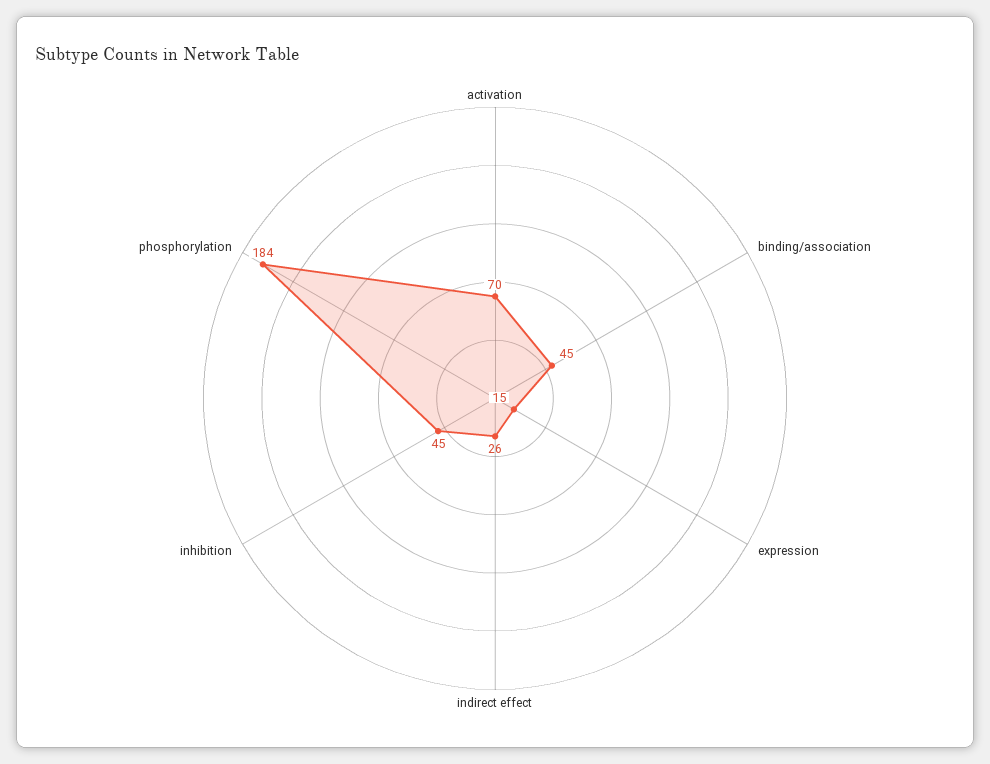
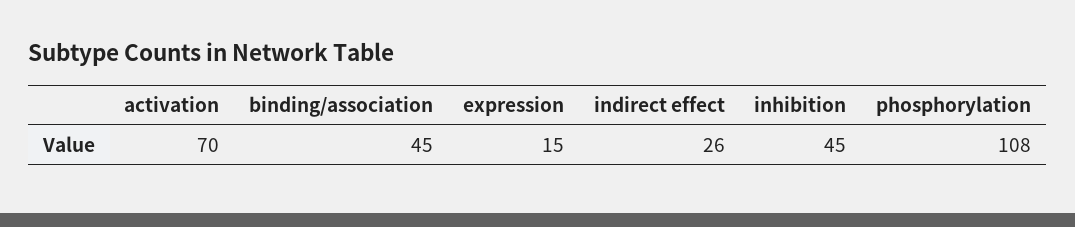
  {
    "activation": 70,
    "binding/association": 45,
    "expression": 15,
    "indirect effect": 26,
    "inhibition": 45,
-   "phosphorylation": 184
+   "phosphorylation": 108
  }

